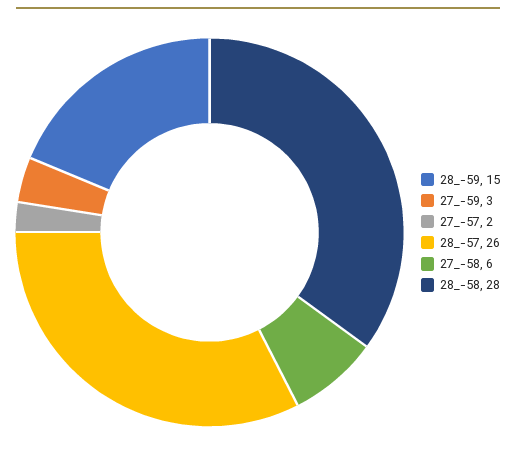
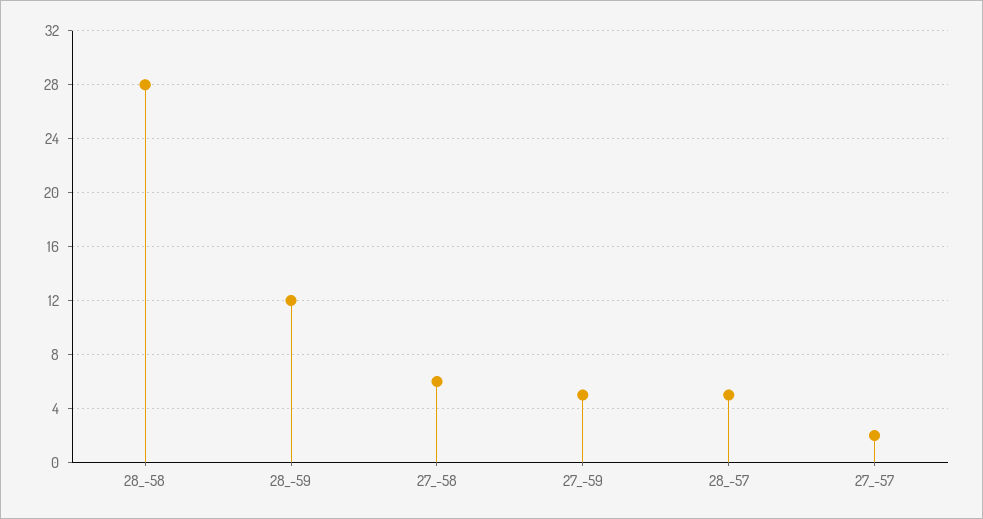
  {
-   "28_-59": 15,
+   "28_-59": 12,
-   "27_-59": 3,
+   "27_-59": 5,
    "27_-57": 2,
-   "28_-57": 26,
+   "28_-57": 5,
    "27_-58": 6,
    "28_-58": 28
  }

